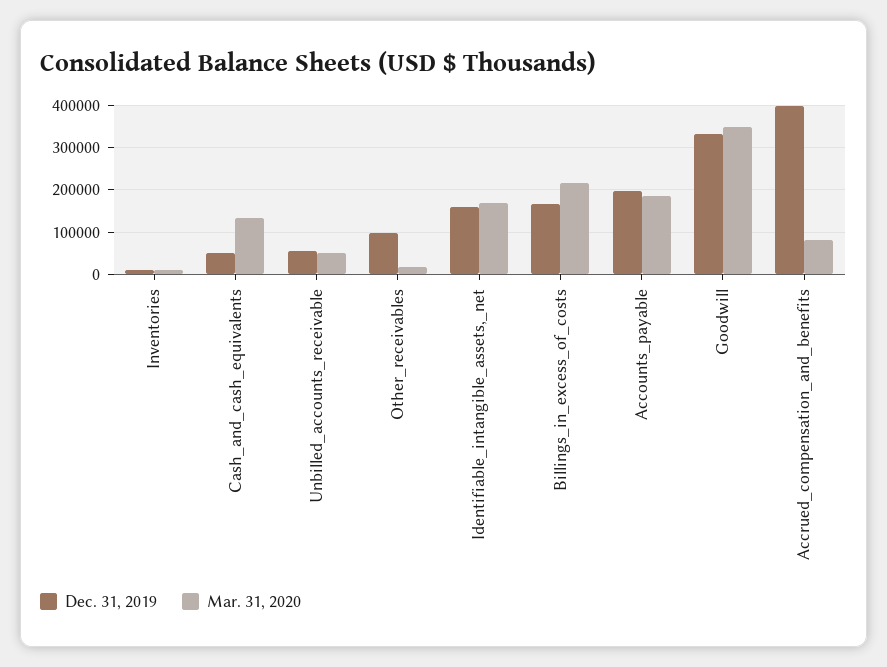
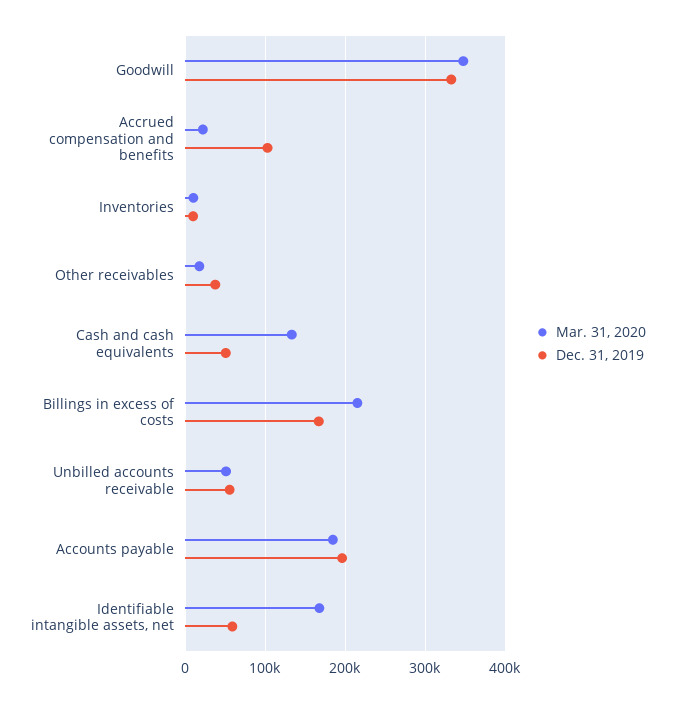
  {
    "Dec. 31, 2019": {
      "Inventories": 10000,
      "Cash_and_cash_equivalents": 50000,
      "Unbilled_accounts_receivable": 60000,
-     "Other_receivables": 100000,
+     "Other_receivables": 40000,
-     "Identifiable_intangible_assets,_net": 160000,
+     "Identifiable_intangible_assets,_net": 60000,
      "Billings_in_excess_of_costs": 170000,
      "Accounts_payable": 200000,
      "Goodwill": 330000,
-     "Accrued_compensation_and_benefits": 400000
+     "Accrued_compensation_and_benefits": 100000
    },
    "Mar. 31, 2020": {
      "Inventories": 10000,
      "Cash_and_cash_equivalents": 130000,
      "Unbilled_accounts_receivable": 50000,
      "Other_receivables": 20000,
      "Identifiable_intangible_assets,_net": 170000,
      "Billings_in_excess_of_costs": 220000,
      "Accounts_payable": 180000,
      "Goodwill": 350000,
-     "Accrued_compensation_and_benefits": 80000
+     "Accrued_compensation_and_benefits": 20000
    }
  }

